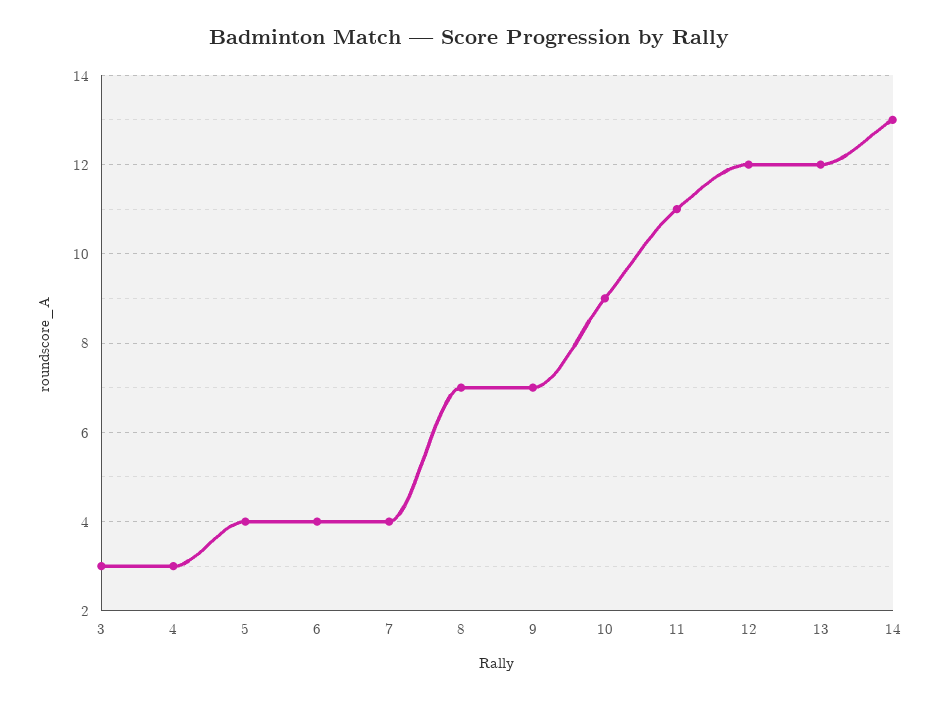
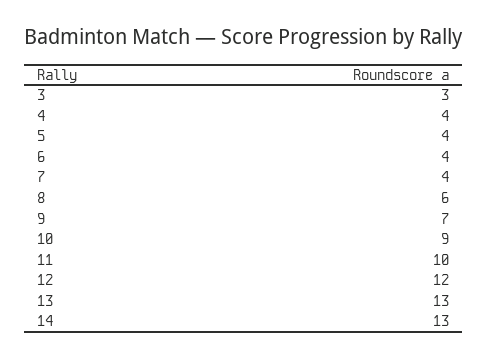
  {
    "3": 3,
-   "4": 3,
+   "4": 4,
    "5": 4,
    "6": 4,
    "7": 4,
-   "8": 7,
+   "8": 6,
    "9": 7,
    "10": 9,
-   "11": 11,
+   "11": 10,
    "12": 12,
-   "13": 12,
+   "13": 13,
    "14": 13
  }

